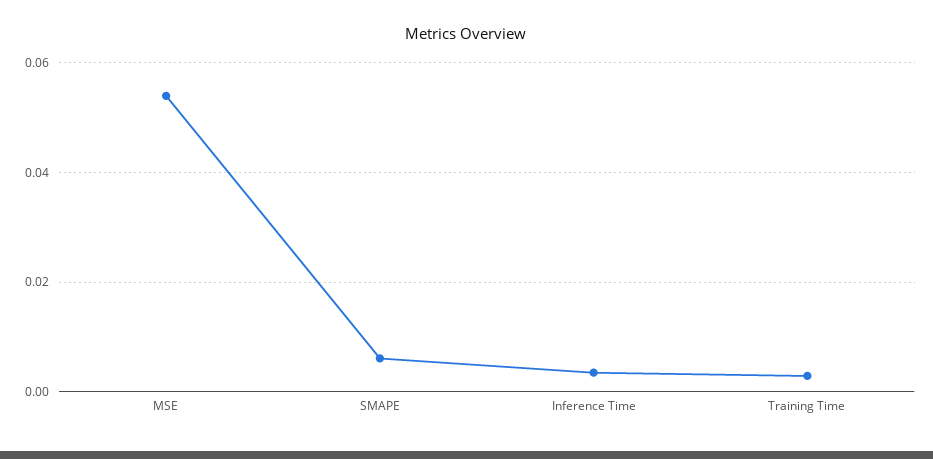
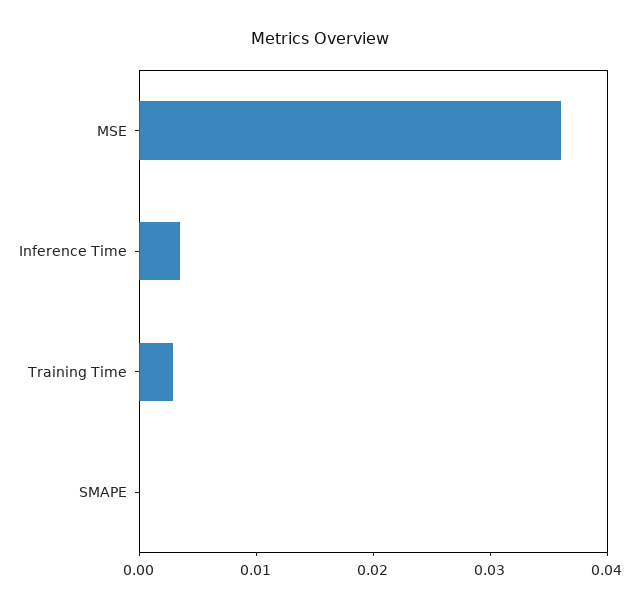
  {
-   "MSE": 0.054,
+   "MSE": 0.036,
-   "SMAPE": 0.006,
+   "SMAPE": 0,
    "Inference Time": 0.004,
    "Training Time": 0.002
  }

